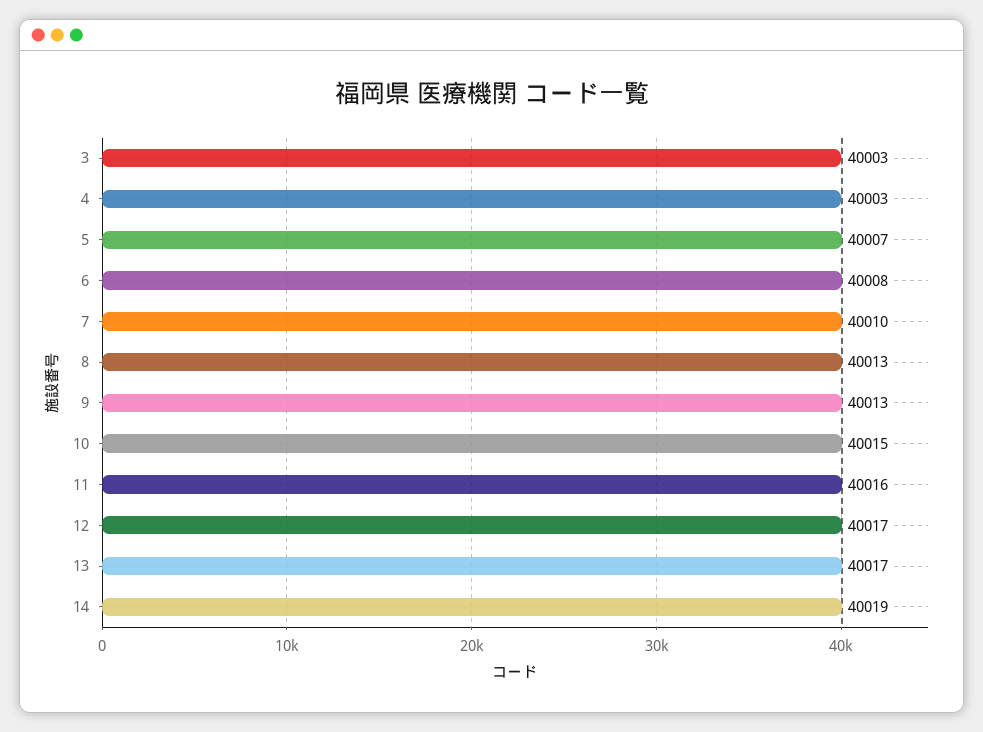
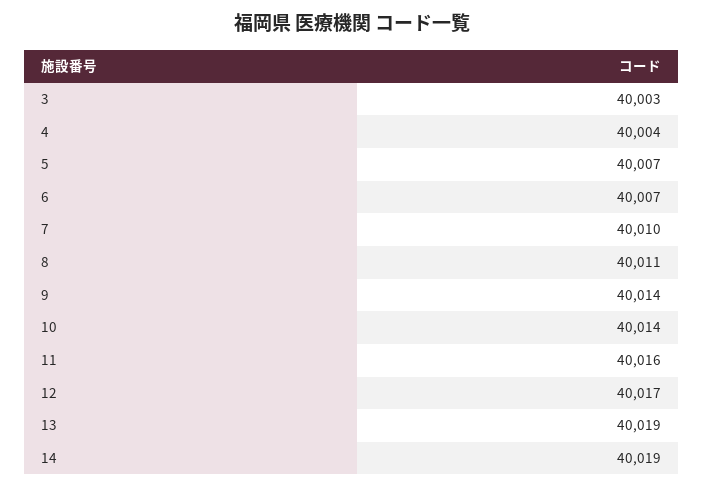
  {
    "3": 40003,
-   "4": 40003,
+   "4": 40004,
    "5": 40007,
-   "6": 40008,
+   "6": 40007,
    "7": 40010,
-   "8": 40013,
+   "8": 40011,
-   "9": 40013,
+   "9": 40014,
-   "10": 40015,
+   "10": 40014,
    "11": 40016,
    "12": 40017,
-   "13": 40017,
+   "13": 40019,
    "14": 40019
  }

